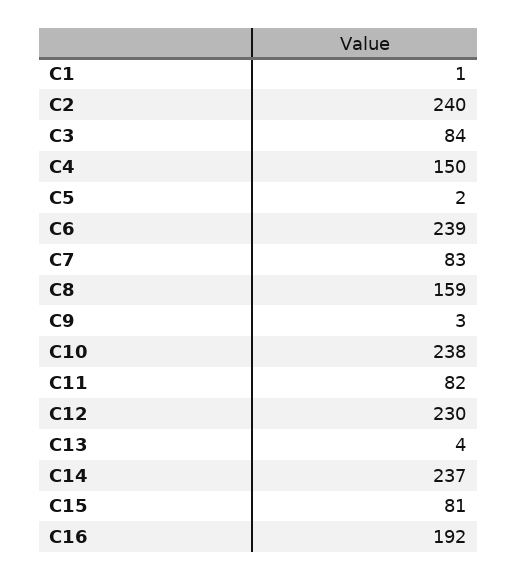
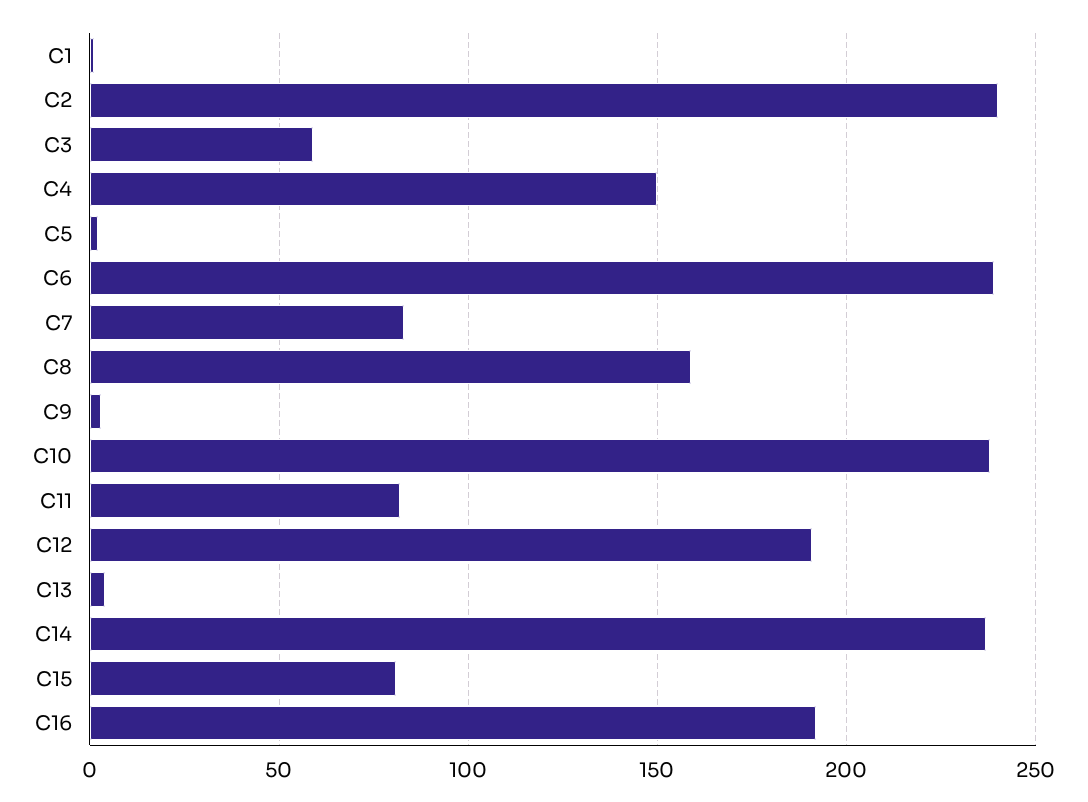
  {
    "C1": 1,
    "C2": 240,
-   "C3": 84,
+   "C3": 60,
    "C4": 150,
    "C5": 2,
    "C6": 239,
    "C7": 83,
    "C8": 159,
    "C9": 3,
    "C10": 238,
    "C11": 82,
-   "C12": 230,
+   "C12": 190,
    "C13": 4,
    "C14": 237,
    "C15": 81,
    "C16": 192
  }

